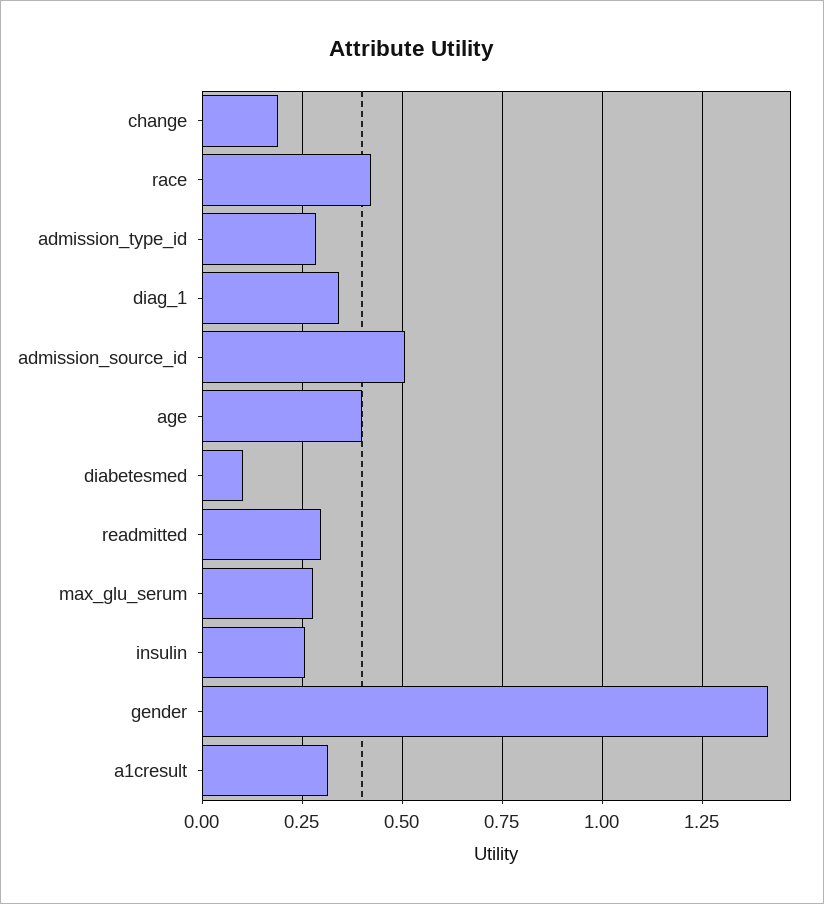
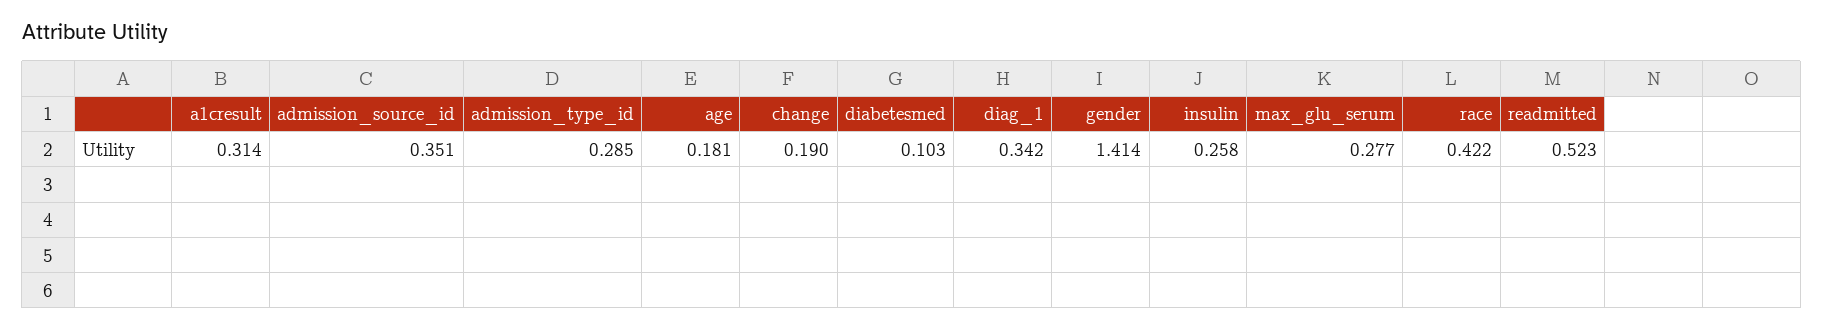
  {
    "change": 0.19,
    "race": 0.422,
    "admission_type_id": 0.285,
    "diag_1": 0.342,
-   "admission_source_id": 0.5,
+   "admission_source_id": 0.351,
-   "age": 0.4,
+   "age": 0.181,
    "diabetesmed": 0.103,
-   "readmitted": 0.3,
+   "readmitted": 0.523,
    "max_glu_serum": 0.277,
    "insulin": 0.258,
    "gender": 1.414,
    "a1cresult": 0.314
  }

